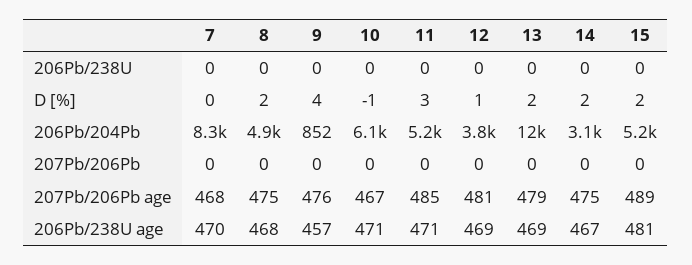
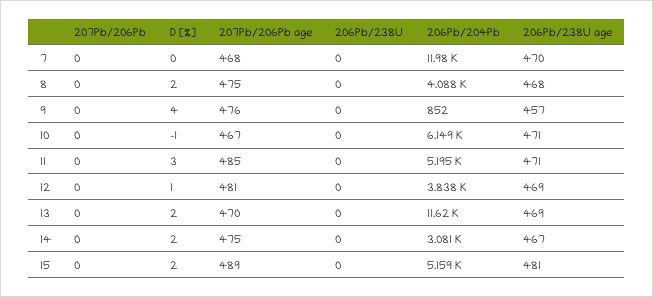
  {
    "7": {
      "206Pb/238U": 0,
      "D [%]": 0,
-     "206Pb/204Pb": 8300,
+     "206Pb/204Pb": 11980,
      "207Pb/206Pb": 0,
      "207Pb/206Pb age": 468,
      "206Pb/238U age": 470
    },
    "8": {
      "206Pb/238U": 0,
      "D [%]": 2,
-     "206Pb/204Pb": 4900,
+     "206Pb/204Pb": 4088,
      "207Pb/206Pb": 0,
      "207Pb/206Pb age": 475,
      "206Pb/238U age": 468
    },
    "9": {
      "206Pb/238U": 0,
      "D [%]": 4,
      "206Pb/204Pb": 852,
      "207Pb/206Pb": 0,
      "207Pb/206Pb age": 476,
      "206Pb/238U age": 457
    },
    "10": {
      "206Pb/238U": 0,
      "D [%]": -1,
      "206Pb/204Pb": 6149,
      "207Pb/206Pb": 0,
      "207Pb/206Pb age": 467,
      "206Pb/238U age": 471
    },
    "11": {
      "206Pb/238U": 0,
      "D [%]": 3,
      "206Pb/204Pb": 5195,
      "207Pb/206Pb": 0,
      "207Pb/206Pb age": 485,
      "206Pb/238U age": 471
    },
    "12": {
      "206Pb/238U": 0,
      "D [%]": 1,
      "206Pb/204Pb": 3838,
      "207Pb/206Pb": 0,
      "207Pb/206Pb age": 481,
      "206Pb/238U age": 469
    },
    "13": {
      "206Pb/238U": 0,
      "D [%]": 2,
      "206Pb/204Pb": 11620,
      "207Pb/206Pb": 0,
-     "207Pb/206Pb age": 479,
+     "207Pb/206Pb age": 470,
      "206Pb/238U age": 469
    },
    "14": {
      "206Pb/238U": 0,
      "D [%]": 2,
      "206Pb/204Pb": 3081,
      "207Pb/206Pb": 0,
      "207Pb/206Pb age": 475,
      "206Pb/238U age": 467
    },
    "15": {
      "206Pb/238U": 0,
      "D [%]": 2,
      "206Pb/204Pb": 5159,
      "207Pb/206Pb": 0,
      "207Pb/206Pb age": 489,
      "206Pb/238U age": 481
    }
  }

